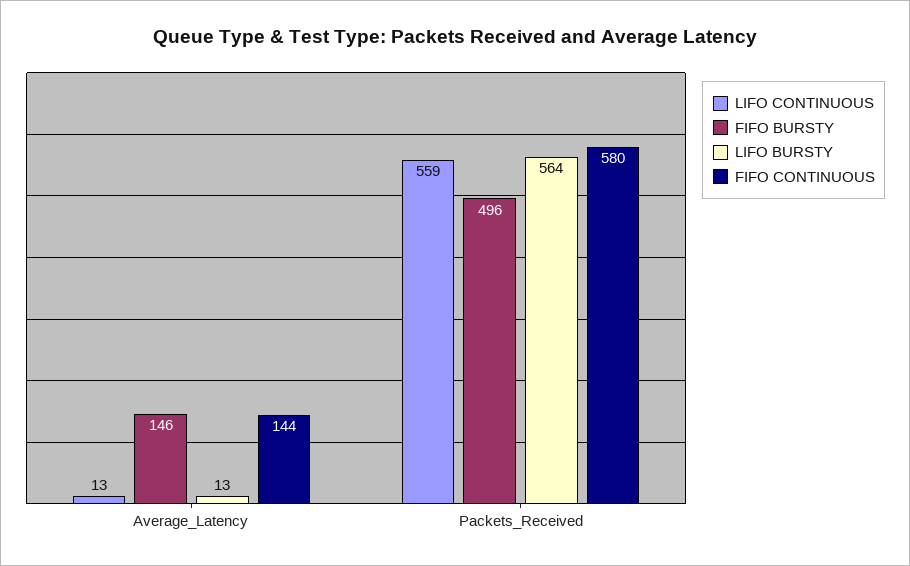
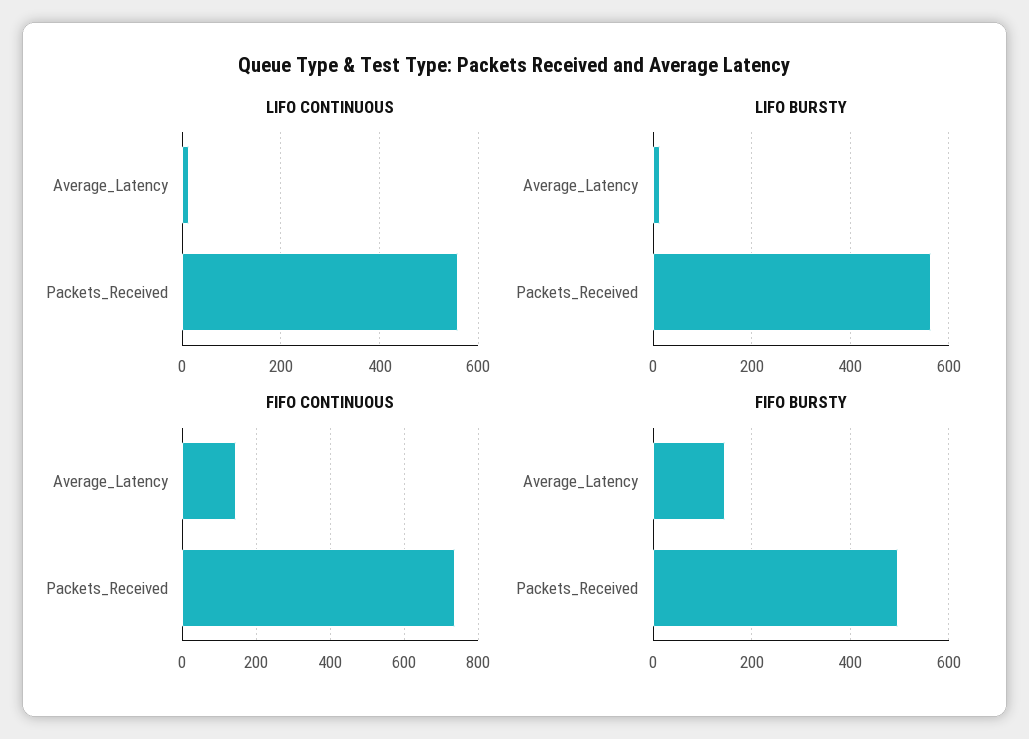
  {
    "LIFO CONTINUOUS": {
      "Average_Latency": 13,
      "Packets_Received": 559
    },
    "FIFO BURSTY": {
      "Average_Latency": 146,
      "Packets_Received": 496
    },
    "LIFO BURSTY": {
      "Average_Latency": 13,
      "Packets_Received": 564
    },
    "FIFO CONTINUOUS": {
      "Average_Latency": 144,
-     "Packets_Received": 580
+     "Packets_Received": 740
    }
  }

